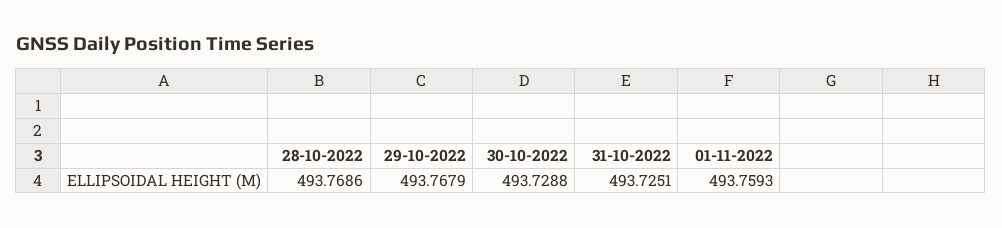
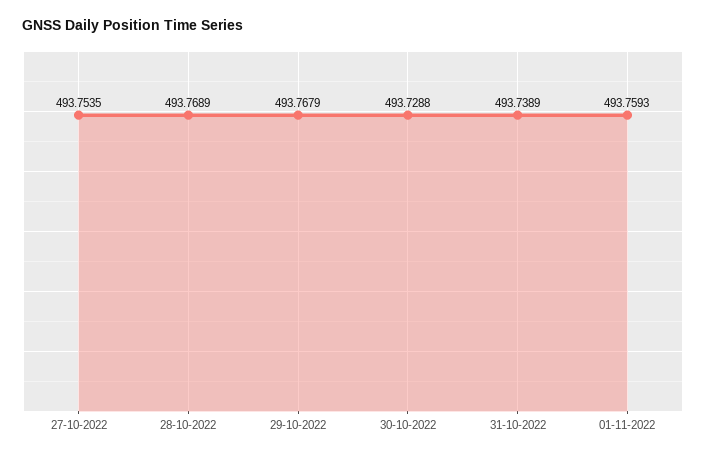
  {
-   "28-10-2022": 493.7686,
+   "28-10-2022": 493.7689,
    "29-10-2022": 493.7679,
    "30-10-2022": 493.7288,
-   "31-10-2022": 493.7251,
+   "31-10-2022": 493.7389,
-   "01-11-2022": 493.7593
+   "01-11-2022": 493.7593,
+   "27-10-2022": 493.7535
  }

